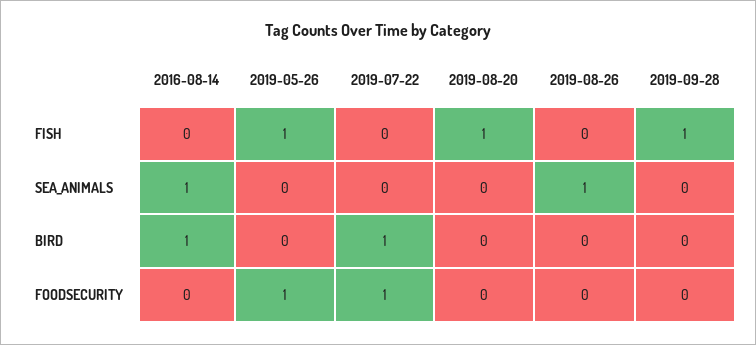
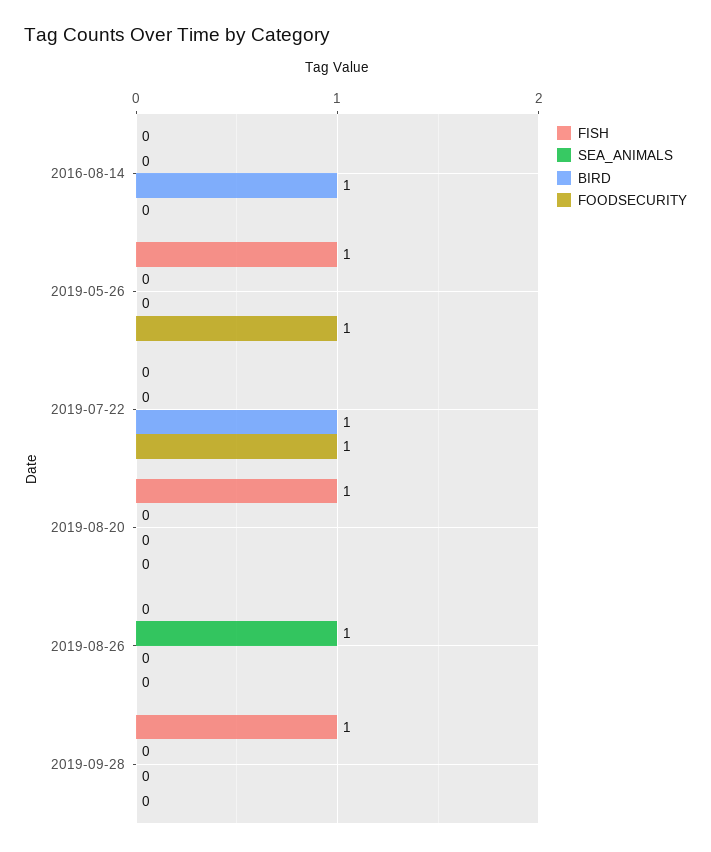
  {
    "FISH": {
      "2016-08-14": 0,
      "2019-05-26": 1,
      "2019-07-22": 0,
      "2019-08-20": 1,
      "2019-08-26": 0,
      "2019-09-28": 1
    },
    "SEA_ANIMALS": {
-     "2016-08-14": 1,
+     "2016-08-14": 0,
      "2019-05-26": 0,
      "2019-07-22": 0,
      "2019-08-20": 0,
      "2019-08-26": 1,
      "2019-09-28": 0
    },
    "BIRD": {
      "2016-08-14": 1,
      "2019-05-26": 0,
      "2019-07-22": 1,
      "2019-08-20": 0,
      "2019-08-26": 0,
      "2019-09-28": 0
    },
    "FOODSECURITY": {
      "2016-08-14": 0,
      "2019-05-26": 1,
      "2019-07-22": 1,
      "2019-08-20": 0,
      "2019-08-26": 0,
      "2019-09-28": 0
    }
  }

